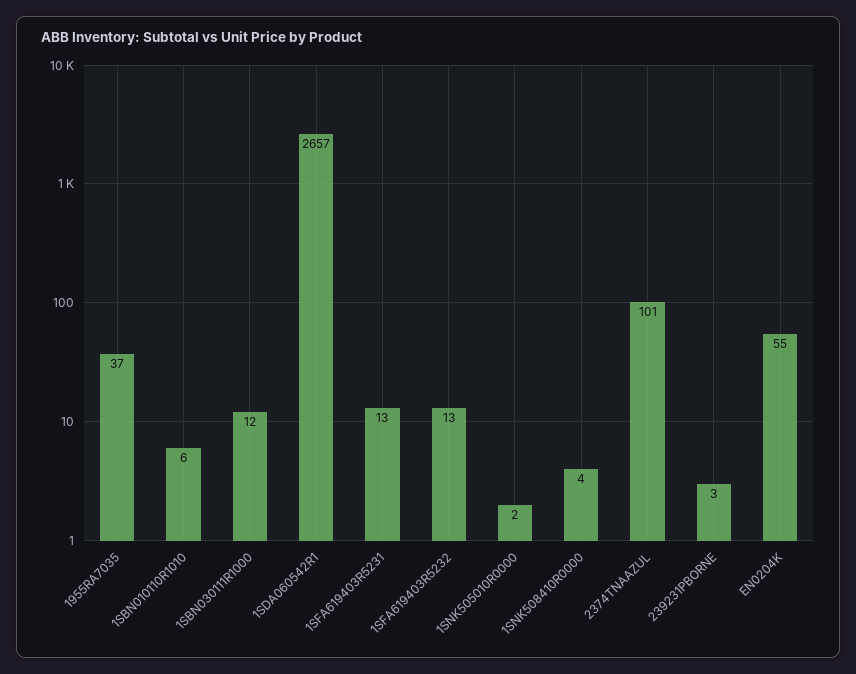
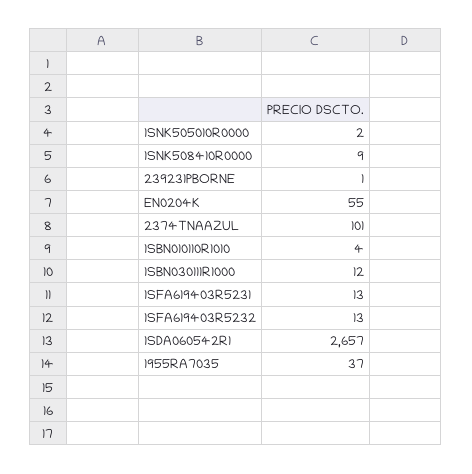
  {
    "1955RA7035": 37,
-   "1SBN010110R1010": 6,
+   "1SBN010110R1010": 4,
    "1SBN030111R1000": 12,
    "1SDA060542R1": 2657,
    "1SFA619403R5231": 13,
    "1SFA619403R5232": 13,
    "1SNK505010R0000": 2,
-   "1SNK508410R0000": 4,
+   "1SNK508410R0000": 9,
    "2374TNAAZUL": 101,
-   "239231PBORNE": 3,
+   "239231PBORNE": 1,
    "EN0204K": 55
  }

